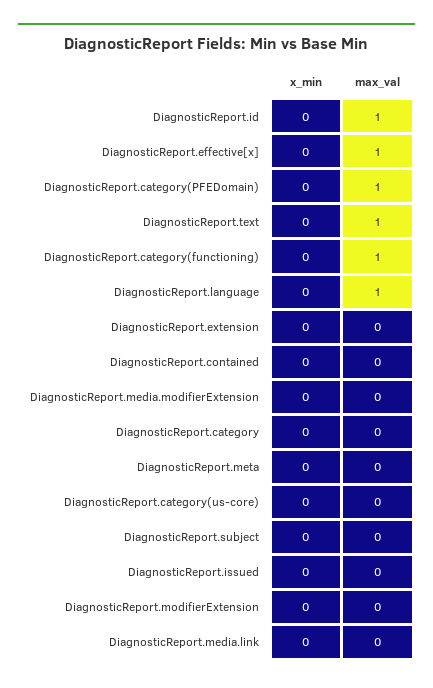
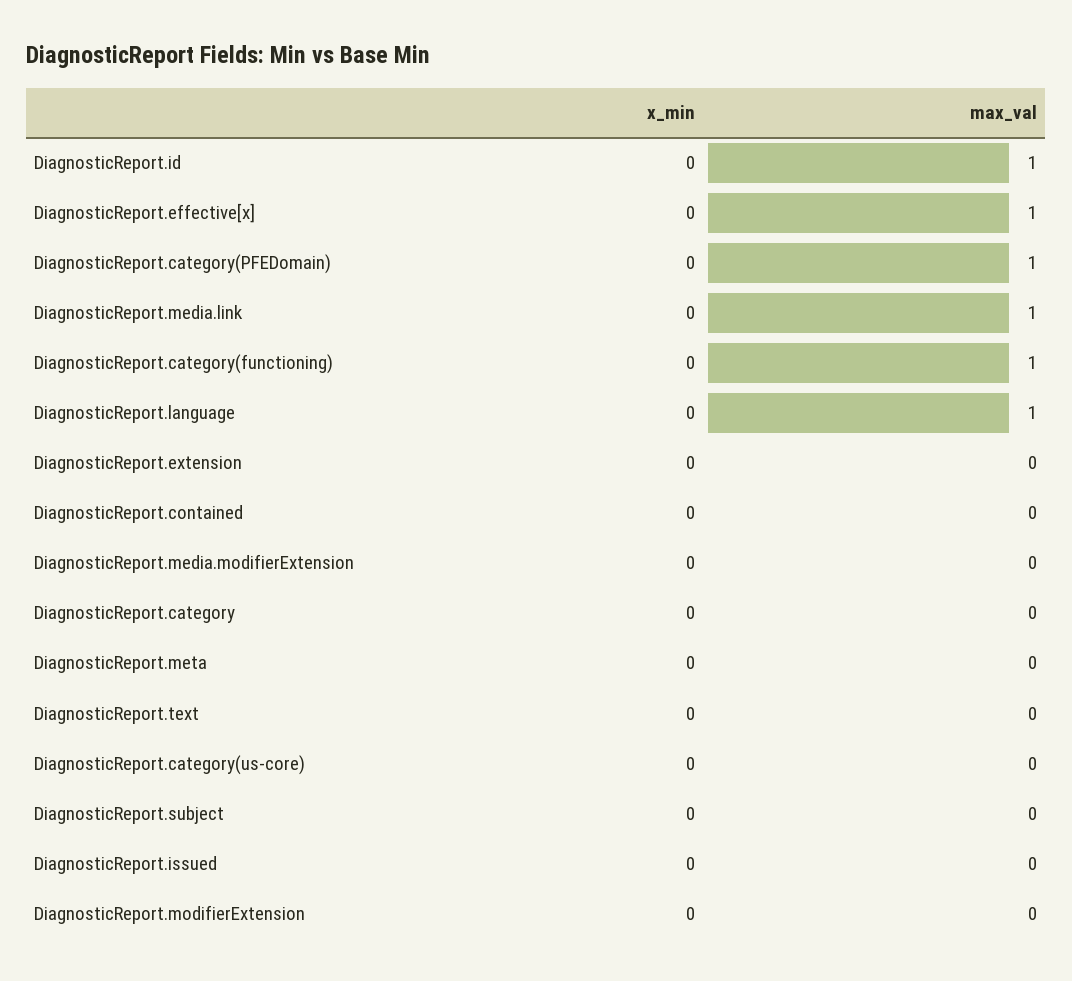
  {
    "x_min": {
      "DiagnosticReport.id": 0,
      "DiagnosticReport.effective[x]": 0,
      "DiagnosticReport.category(PFEDomain)": 0,
      "DiagnosticReport.text": 0,
      "DiagnosticReport.category(functioning)": 0,
      "DiagnosticReport.language": 0,
      "DiagnosticReport.extension": 0,
      "DiagnosticReport.contained": 0,
      "DiagnosticReport.media.modifierExtension": 0,
      "DiagnosticReport.category": 0,
      "DiagnosticReport.meta": 0,
      "DiagnosticReport.category(us-core)": 0,
      "DiagnosticReport.subject": 0,
      "DiagnosticReport.issued": 0,
      "DiagnosticReport.modifierExtension": 0,
      "DiagnosticReport.media.link": 0
    },
    "max_val": {
      "DiagnosticReport.id": 1,
      "DiagnosticReport.effective[x]": 1,
      "DiagnosticReport.category(PFEDomain)": 1,
-     "DiagnosticReport.text": 1,
+     "DiagnosticReport.text": 0,
      "DiagnosticReport.category(functioning)": 1,
      "DiagnosticReport.language": 1,
      "DiagnosticReport.extension": 0,
      "DiagnosticReport.contained": 0,
      "DiagnosticReport.media.modifierExtension": 0,
      "DiagnosticReport.category": 0,
      "DiagnosticReport.meta": 0,
      "DiagnosticReport.category(us-core)": 0,
      "DiagnosticReport.subject": 0,
      "DiagnosticReport.issued": 0,
      "DiagnosticReport.modifierExtension": 0,
-     "DiagnosticReport.media.link": 0
+     "DiagnosticReport.media.link": 1
    }
  }

